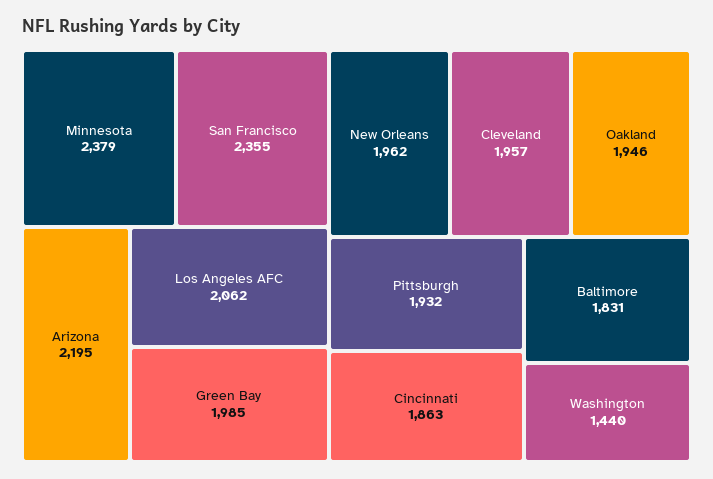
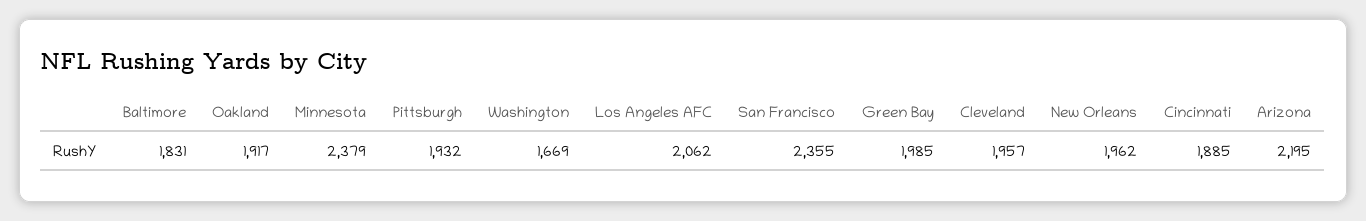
  {
    "Minnesota": 2379,
    "San Francisco": 2355,
    "Arizona": 2195,
    "Los Angeles AFC": 2062,
    "Green Bay": 1985,
    "New Orleans": 1962,
    "Cleveland": 1957,
-   "Oakland": 1946,
+   "Oakland": 1917,
    "Pittsburgh": 1932,
-   "Cincinnati": 1863,
+   "Cincinnati": 1885,
    "Baltimore": 1831,
-   "Washington": 1440
+   "Washington": 1669
  }

